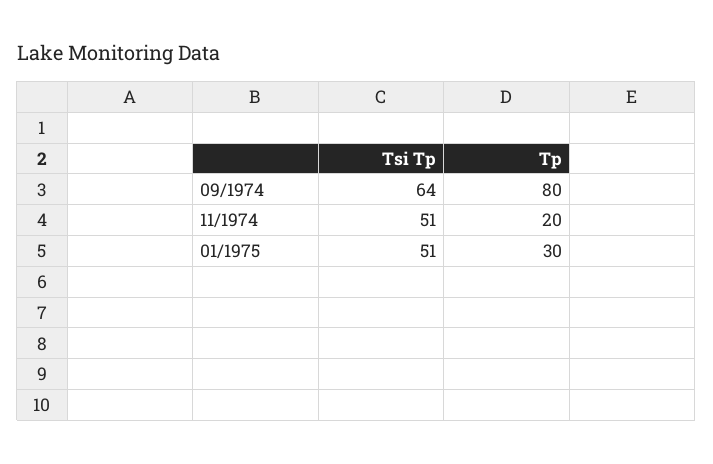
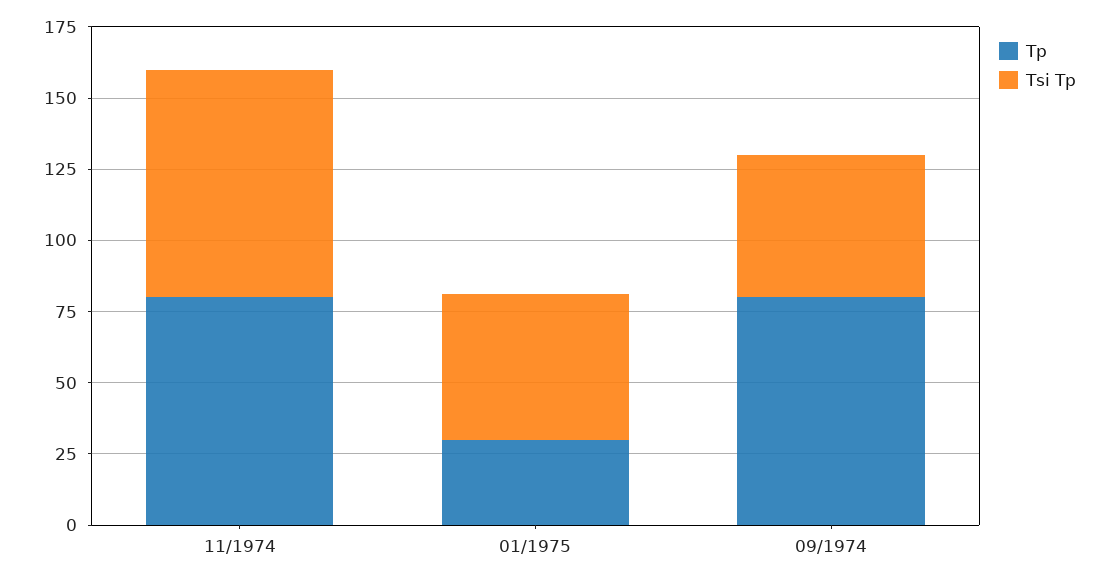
  {
    "Tsi Tp": {
-     "09/1974": 64,
+     "09/1974": 50,
-     "11/1974": 51,
+     "11/1974": 80,
      "01/1975": 51
    },
    "Tp": {
      "09/1974": 80,
-     "11/1974": 20,
+     "11/1974": 80,
      "01/1975": 30
    }
  }

